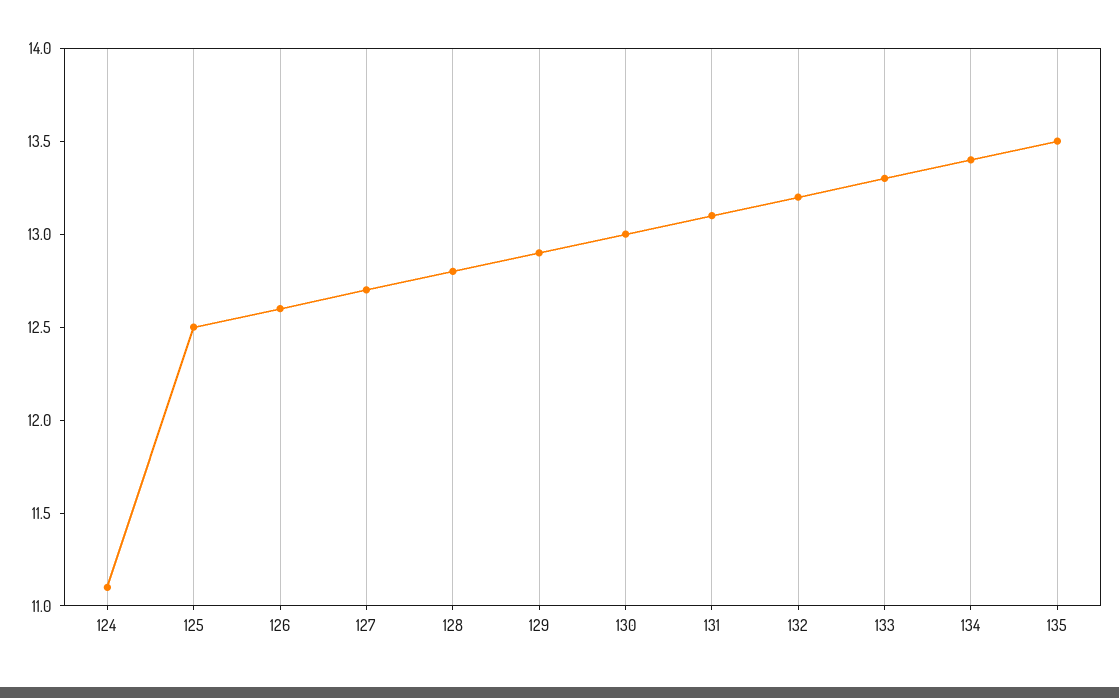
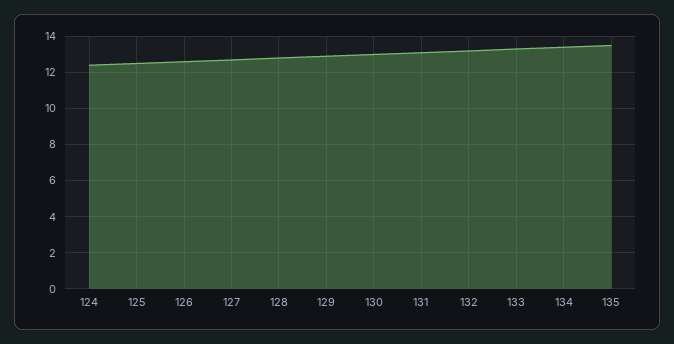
  {
-   "124": 11.1,
+   "124": 12.5,
    "125": 12.5,
    "126": 12.6,
    "127": 12.7,
    "128": 12.8,
    "129": 12.9,
    "130": 13,
    "131": 13.1,
    "132": 13.2,
    "133": 13.3,
    "134": 13.4,
    "135": 13.5
  }

